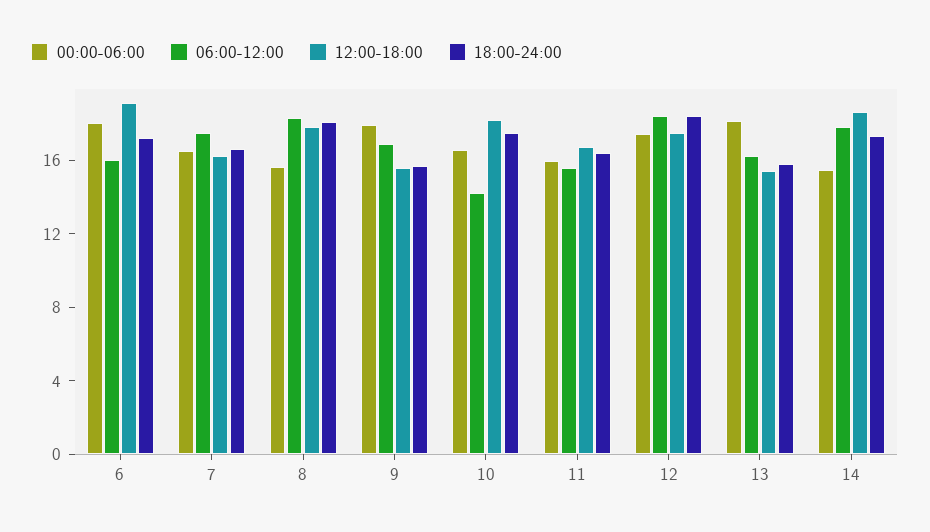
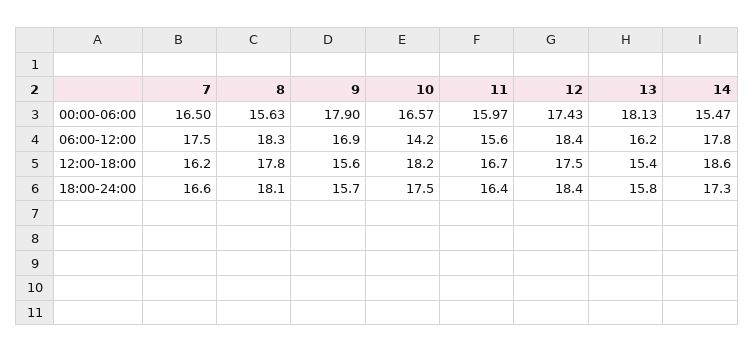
  {
    "00:00-06:00": {
-     "6": 18,
      "7": 16.5,
      "8": 15.63,
      "9": 17.9,
      "10": 16.57,
      "11": 15.97,
      "12": 17.43,
      "13": 18.13,
      "14": 15.47
    },
    "06:00-12:00": {
-     "6": 16,
      "7": 17.5,
      "8": 18.3,
      "9": 16.9,
      "10": 14.2,
      "11": 15.6,
      "12": 18.4,
      "13": 16.2,
      "14": 17.8
    },
    "12:00-18:00": {
-     "6": 19,
      "7": 16.2,
      "8": 17.8,
      "9": 15.6,
      "10": 18.2,
      "11": 16.7,
      "12": 17.5,
      "13": 15.4,
      "14": 18.6
    },
    "18:00-24:00": {
-     "6": 17,
      "7": 16.6,
      "8": 18.1,
      "9": 15.7,
      "10": 17.5,
      "11": 16.4,
      "12": 18.4,
      "13": 15.8,
      "14": 17.3
    }
  }

